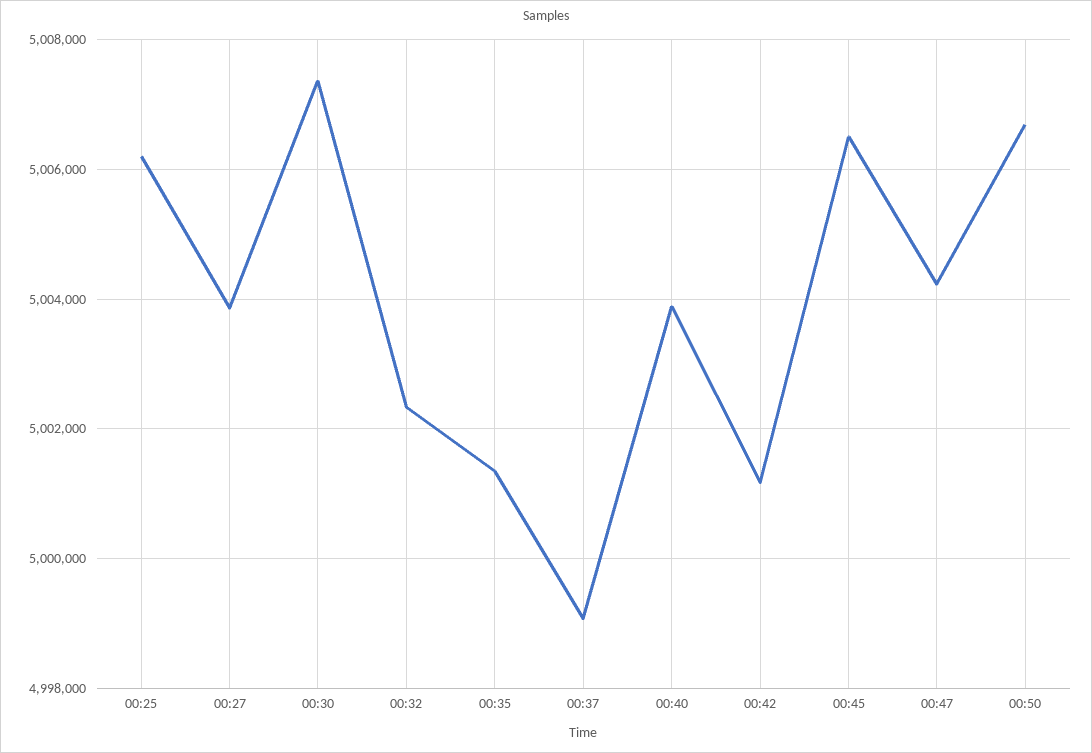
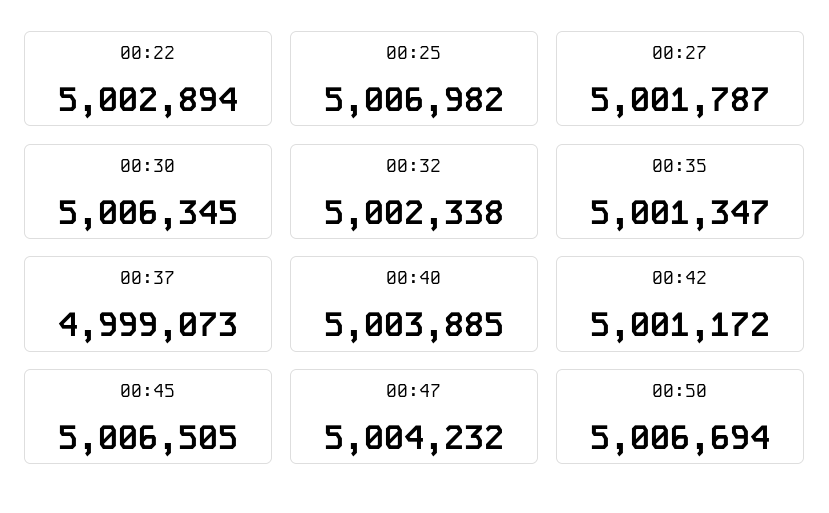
  {
-   "00:25": 5006200,
+   "00:25": 5006982,
-   "00:27": 5003800,
+   "00:27": 5001787,
-   "00:30": 5007400,
+   "00:30": 5006345,
    "00:32": 5002338,
    "00:35": 5001347,
    "00:37": 4999073,
    "00:40": 5003885,
    "00:42": 5001172,
    "00:45": 5006505,
    "00:47": 5004232,
-   "00:50": 5006694
+   "00:50": 5006694,
+   "00:22": 5002894
  }

